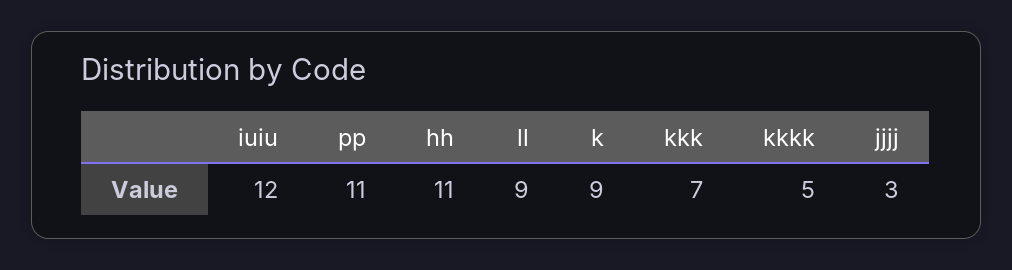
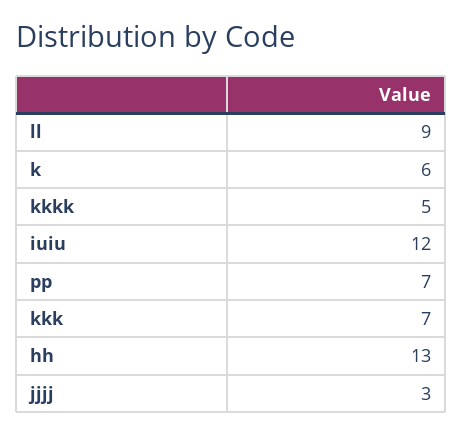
  {
    "iuiu": 12,
-   "pp": 11,
+   "pp": 7,
-   "hh": 11,
+   "hh": 13,
    "ll": 9,
-   "k": 9,
+   "k": 6,
    "kkk": 7,
    "kkkk": 5,
    "jjjj": 3
  }

